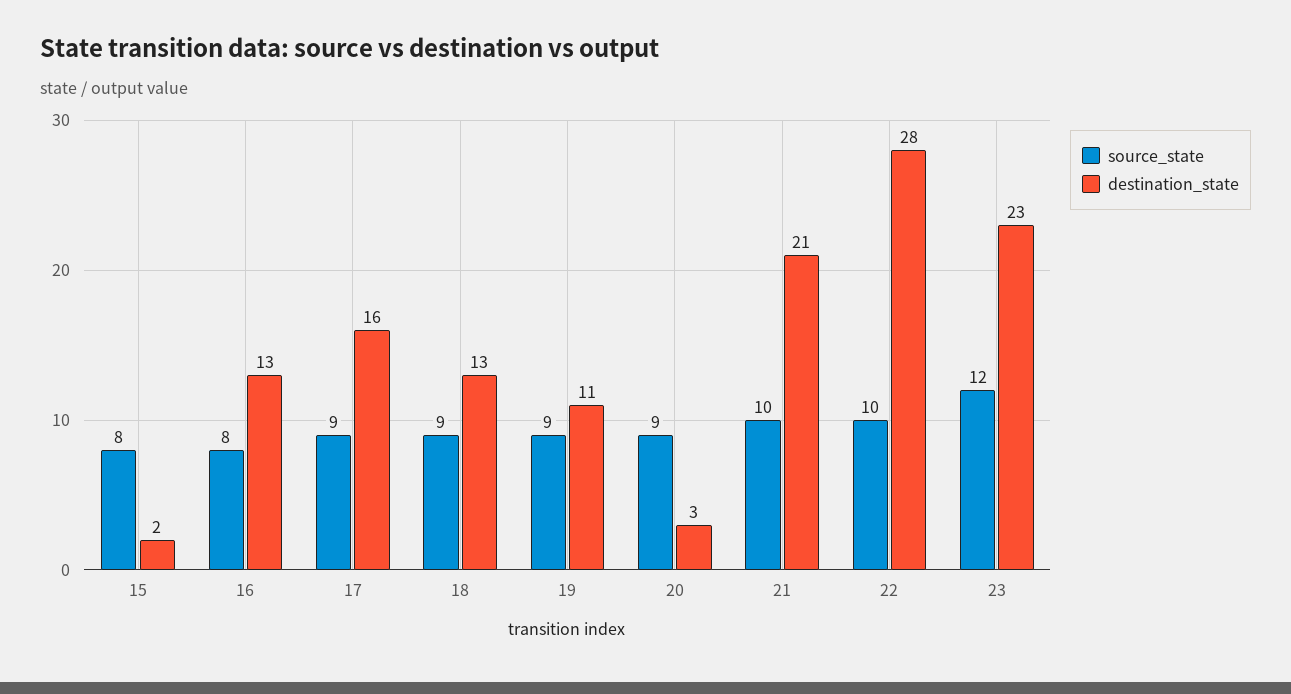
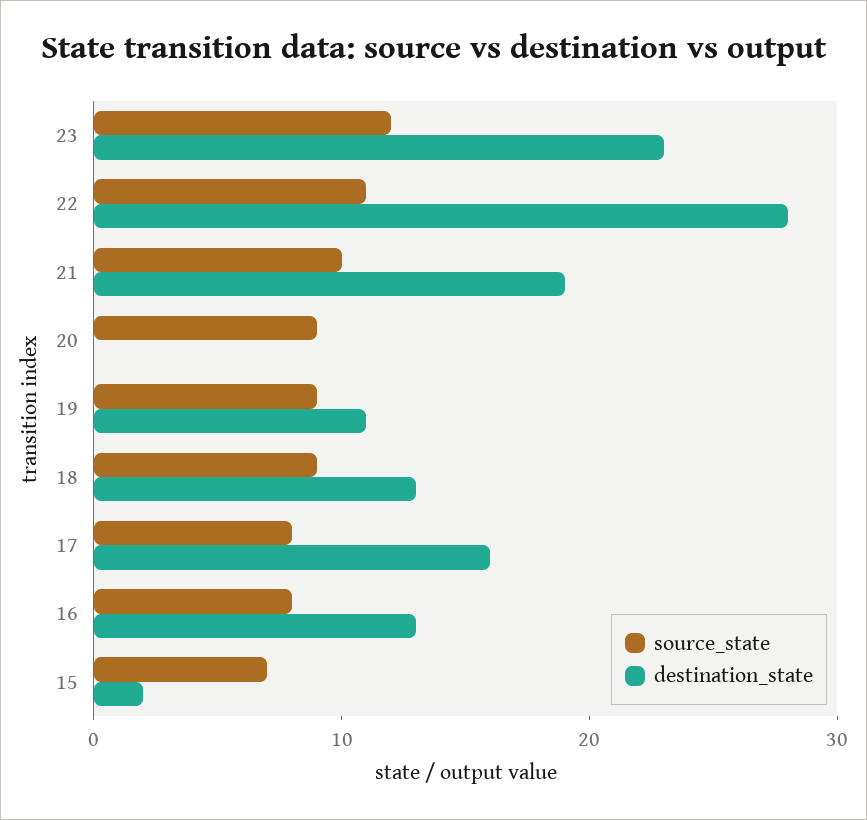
  {
    "source_state": {
-     "15": 8,
+     "15": 7,
      "16": 8,
-     "17": 9,
+     "17": 8,
      "18": 9,
      "19": 9,
      "20": 9,
      "21": 10,
-     "22": 10,
+     "22": 11,
      "23": 12
    },
    "destination_state": {
      "15": 2,
      "16": 13,
      "17": 16,
      "18": 13,
      "19": 11,
-     "20": 3,
+     "20": 0,
-     "21": 21,
+     "21": 19,
      "22": 28,
      "23": 23
    }
  }

